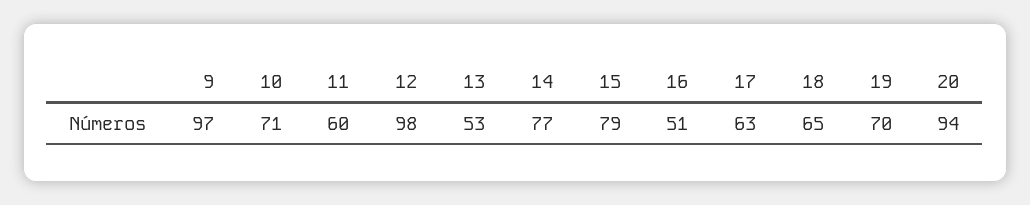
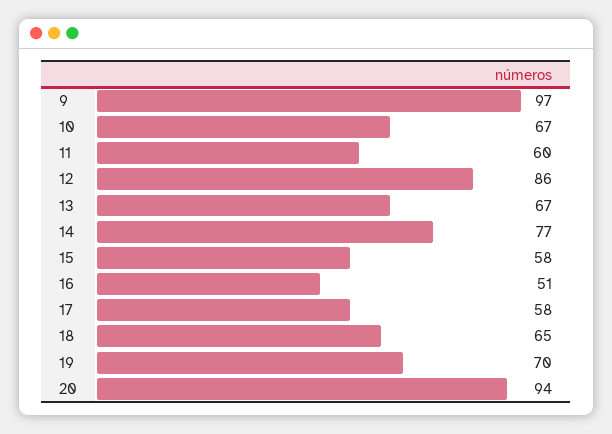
  {
    "9": 97,
-   "10": 71,
+   "10": 67,
    "11": 60,
-   "12": 98,
+   "12": 86,
-   "13": 53,
+   "13": 67,
    "14": 77,
-   "15": 79,
+   "15": 58,
    "16": 51,
-   "17": 63,
+   "17": 58,
    "18": 65,
    "19": 70,
    "20": 94
  }

